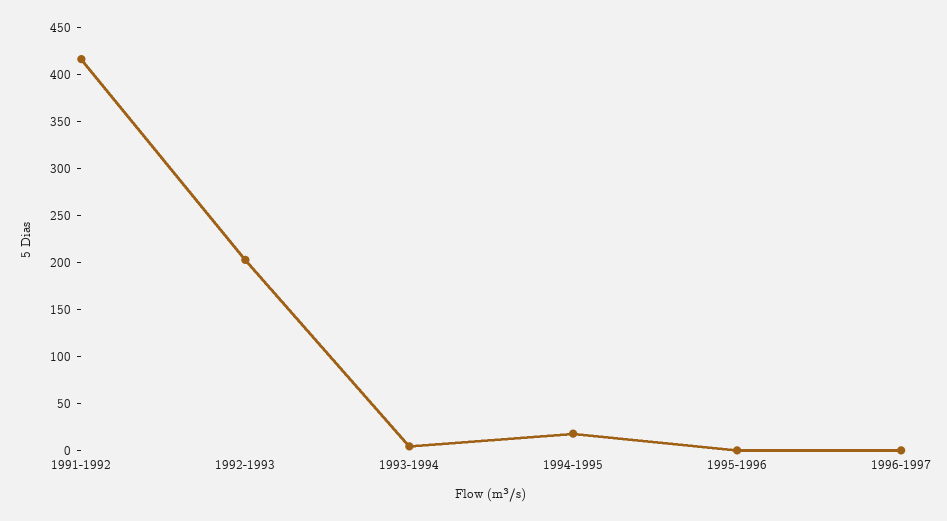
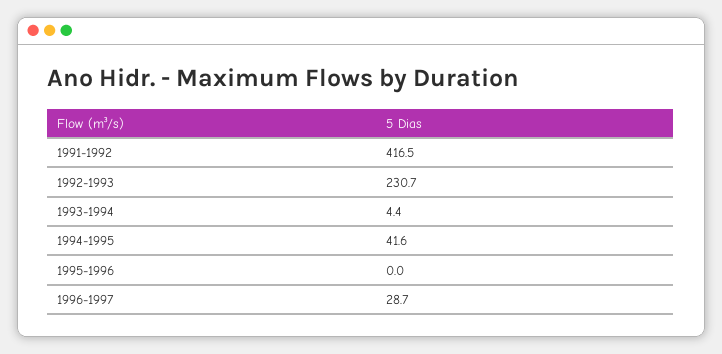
  {
    "1991-1992": 416.5,
-   "1992-1993": 200,
+   "1992-1993": 230.7,
    "1993-1994": 4.4,
-   "1994-1995": 20,
+   "1994-1995": 41.6,
    "1995-1996": 0,
-   "1996-1997": 0
+   "1996-1997": 28.7
  }

